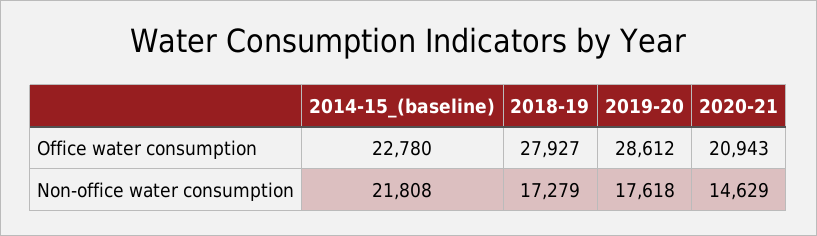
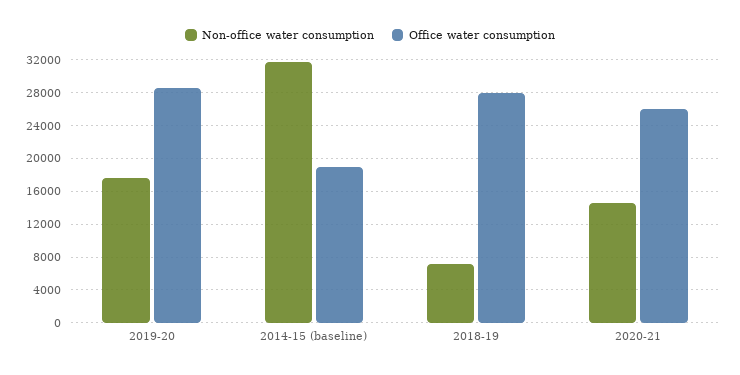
  {
    "Office water consumption": {
-     "2014-15_(baseline)": 22780,
+     "2014-15_(baseline)": 19000,
      "2018-19": 27927,
      "2019-20": 28612,
-     "2020-21": 20943
+     "2020-21": 26000
    },
    "Non-office water consumption": {
-     "2014-15_(baseline)": 21808,
+     "2014-15_(baseline)": 32000,
-     "2018-19": 17279,
+     "2018-19": 7000,
      "2019-20": 17618,
      "2020-21": 14629
    }
  }

